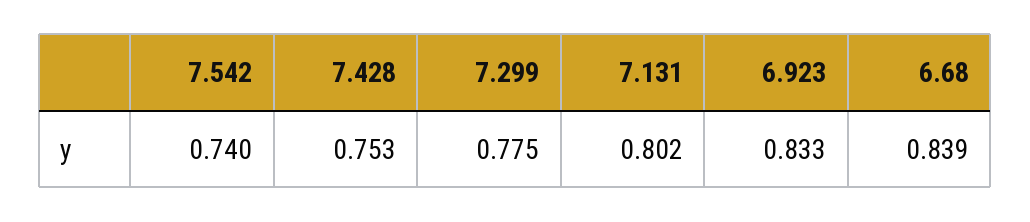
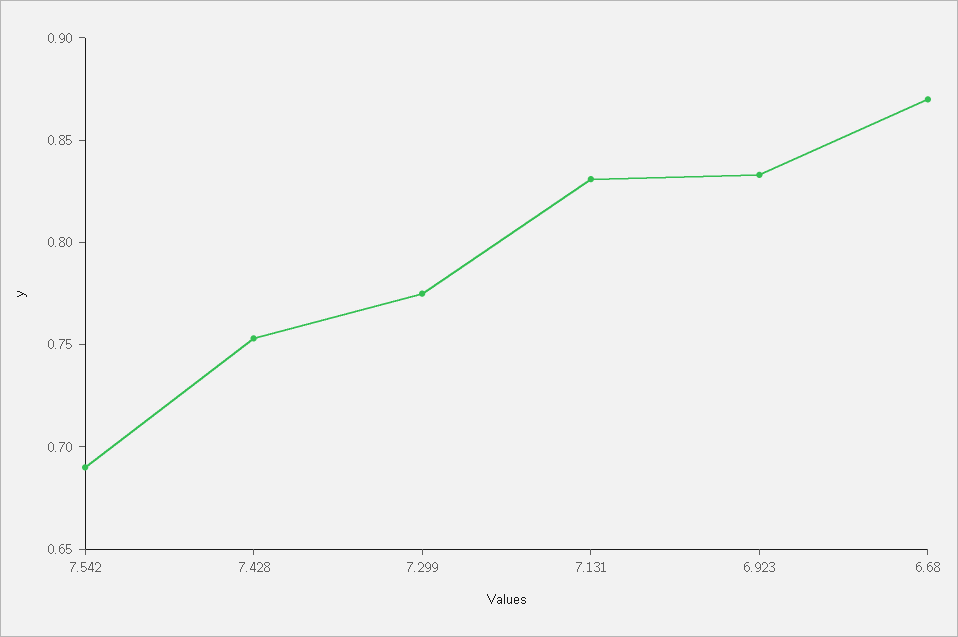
  {
-   "7.542": 0.74,
+   "7.542": 0.69,
    "7.428": 0.753,
    "7.299": 0.775,
-   "7.131": 0.802,
+   "7.131": 0.83,
    "6.923": 0.833,
-   "6.68": 0.839
+   "6.68": 0.87
  }

